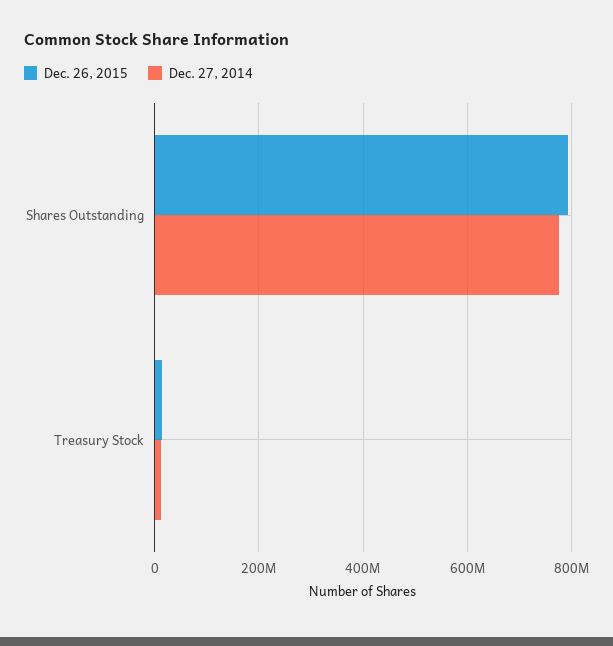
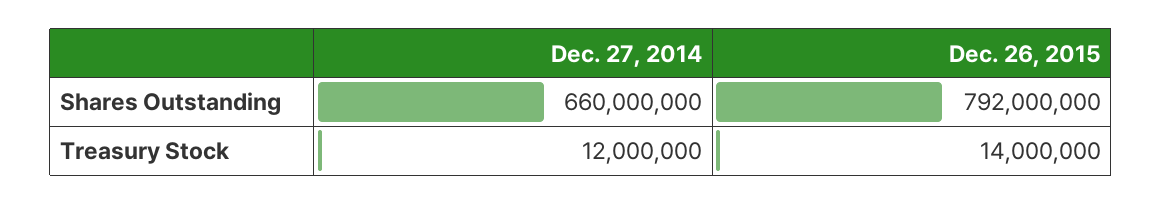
  {
    "Dec. 26, 2015": {
      "Shares Outstanding": 792000000,
      "Treasury Stock": 14000000
    },
    "Dec. 27, 2014": {
-     "Shares Outstanding": 780000000,
+     "Shares Outstanding": 660000000,
      "Treasury Stock": 12000000
    }
  }

